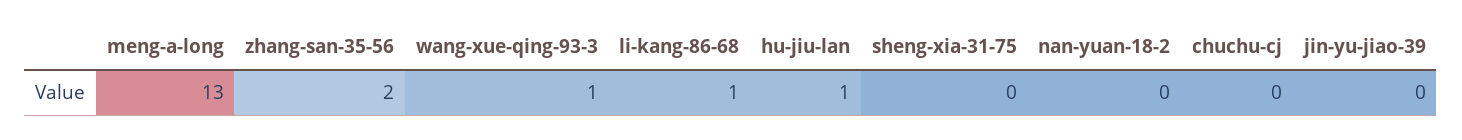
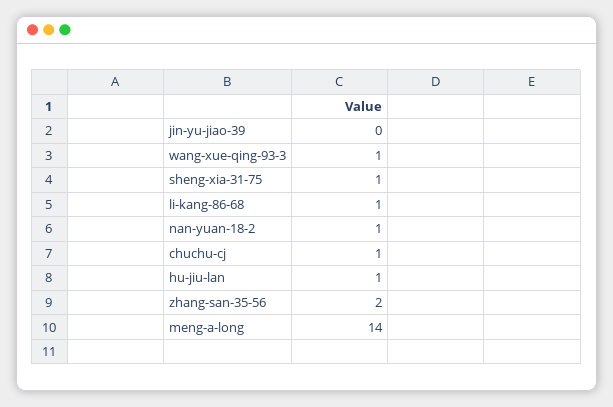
  {
-   "meng-a-long": 13,
+   "meng-a-long": 14,
    "zhang-san-35-56": 2,
    "wang-xue-qing-93-3": 1,
    "li-kang-86-68": 1,
    "hu-jiu-lan": 1,
-   "sheng-xia-31-75": 0,
+   "sheng-xia-31-75": 1,
-   "nan-yuan-18-2": 0,
+   "nan-yuan-18-2": 1,
-   "chuchu-cj": 0,
+   "chuchu-cj": 1,
    "jin-yu-jiao-39": 0
  }

